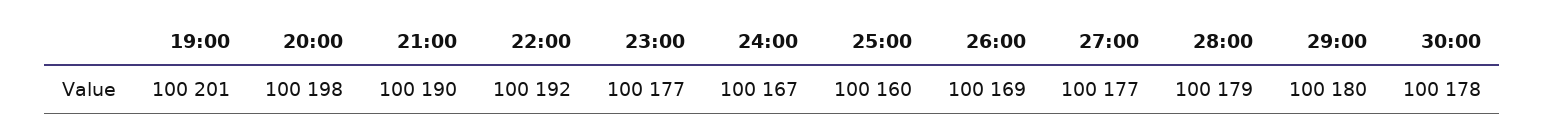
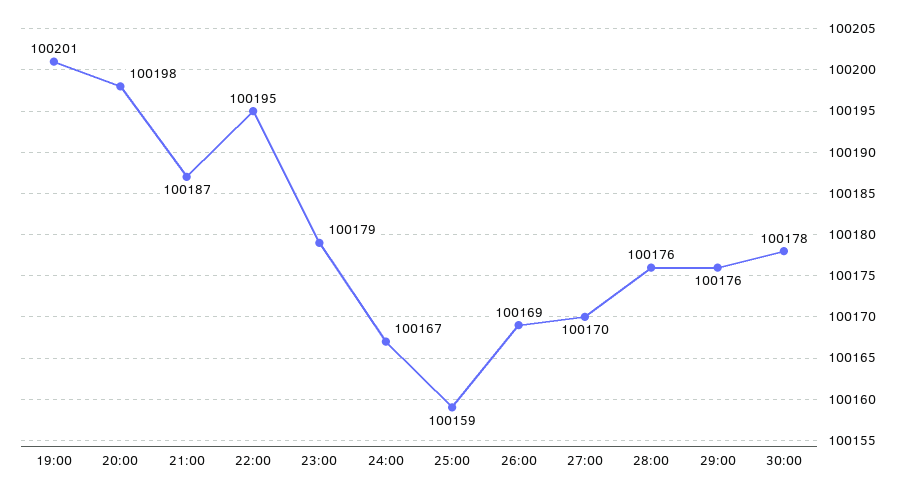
  {
    "19:00": 100201,
    "20:00": 100198,
-   "21:00": 100190,
+   "21:00": 100187,
-   "22:00": 100192,
+   "22:00": 100195,
-   "23:00": 100177,
+   "23:00": 100179,
    "24:00": 100167,
-   "25:00": 100160,
+   "25:00": 100159,
    "26:00": 100169,
-   "27:00": 100177,
+   "27:00": 100170,
-   "28:00": 100179,
+   "28:00": 100176,
-   "29:00": 100180,
+   "29:00": 100176,
    "30:00": 100178
  }

